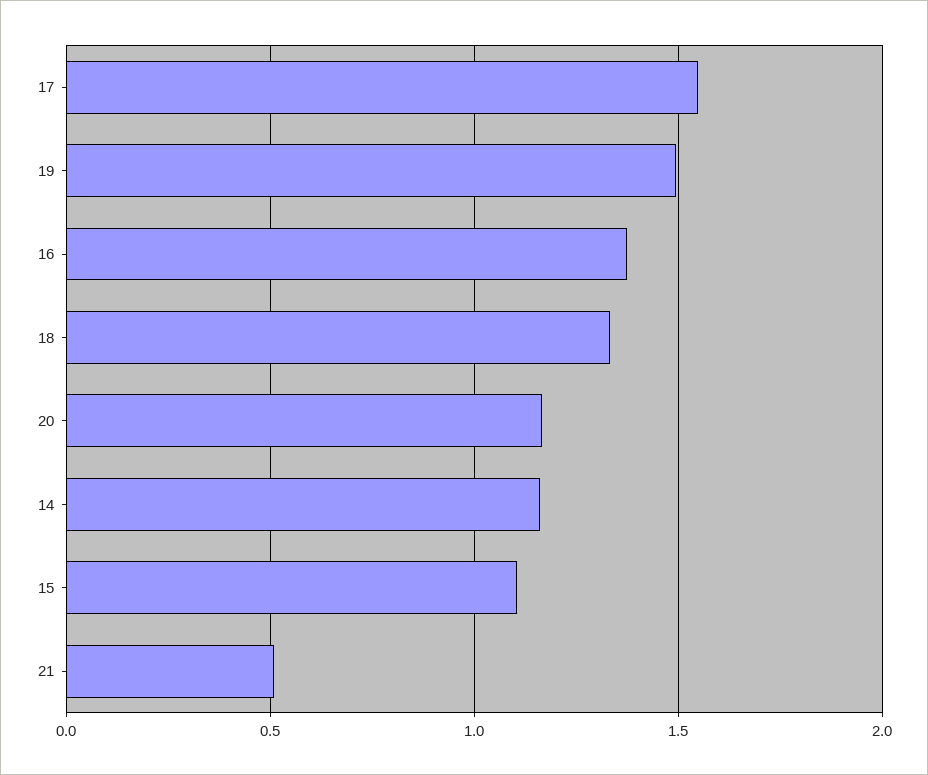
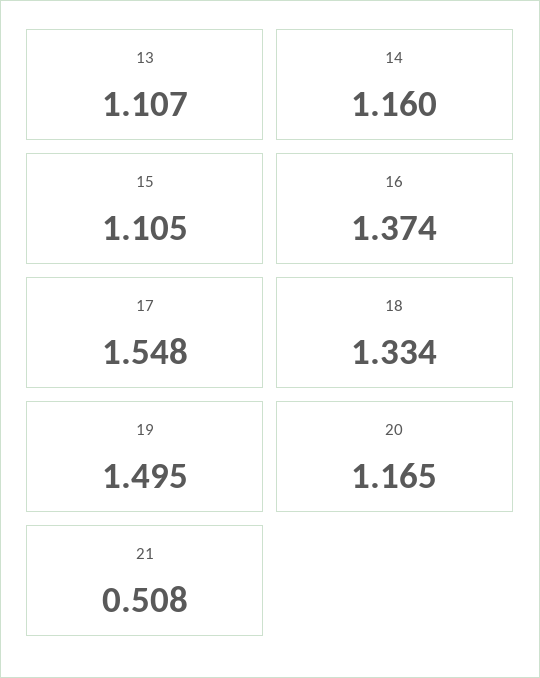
  {
    "17": 1.548,
    "19": 1.495,
    "16": 1.374,
    "18": 1.334,
    "20": 1.165,
    "14": 1.16,
    "15": 1.105,
-   "21": 0.508
+   "21": 0.508,
+   "13": 1.107
  }

